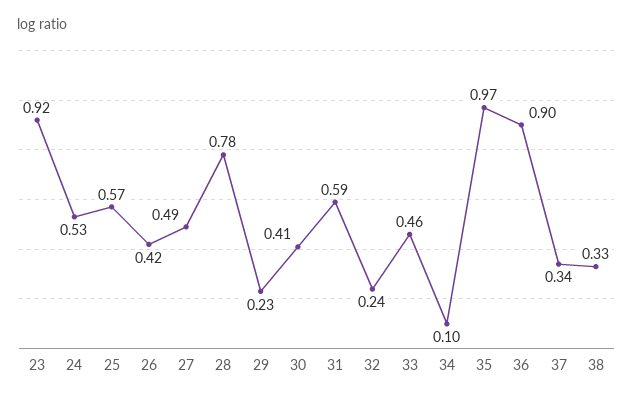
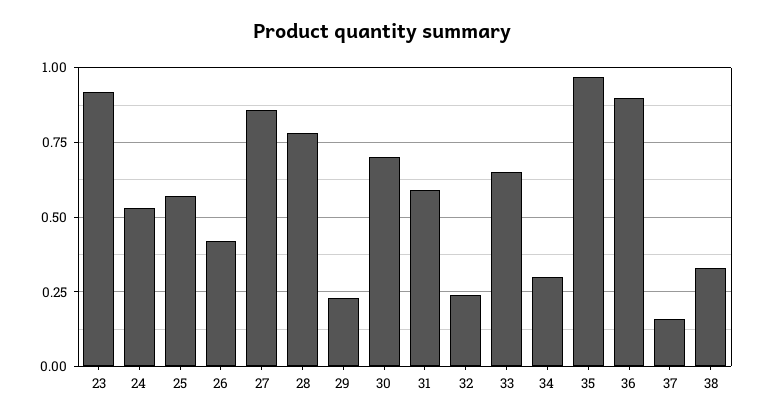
  {
    "23": 0.92,
    "24": 0.53,
    "25": 0.57,
    "26": 0.42,
-   "27": 0.49,
+   "27": 0.85,
    "28": 0.78,
    "29": 0.23,
-   "30": 0.41,
+   "30": 0.7,
    "31": 0.59,
    "32": 0.24,
-   "33": 0.46,
+   "33": 0.65,
-   "34": 0.1,
+   "34": 0.3,
    "35": 0.97,
    "36": 0.9,
-   "37": 0.34,
+   "37": 0.15,
    "38": 0.33
  }

